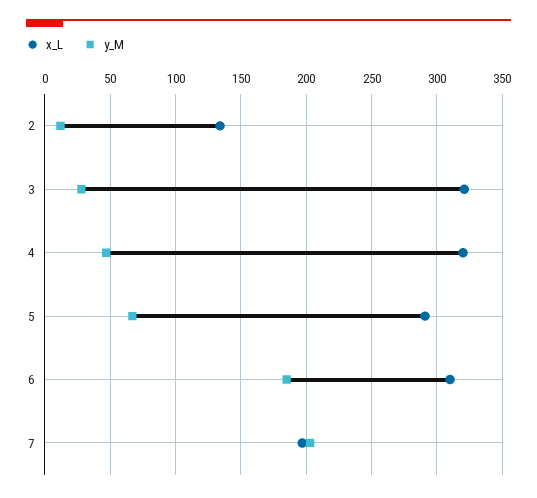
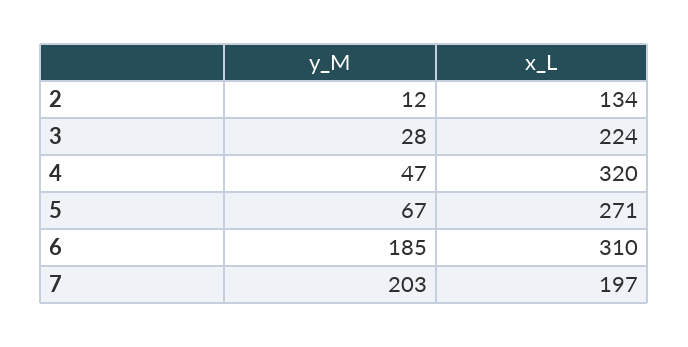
  {
    "x_L": {
      "2": 134,
-     "3": 320,
+     "3": 224,
      "4": 320,
-     "5": 290,
+     "5": 271,
      "6": 310,
      "7": 197
    },
    "y_M": {
      "2": 12,
      "3": 28,
      "4": 47,
      "5": 67,
      "6": 185,
      "7": 203
    }
  }

